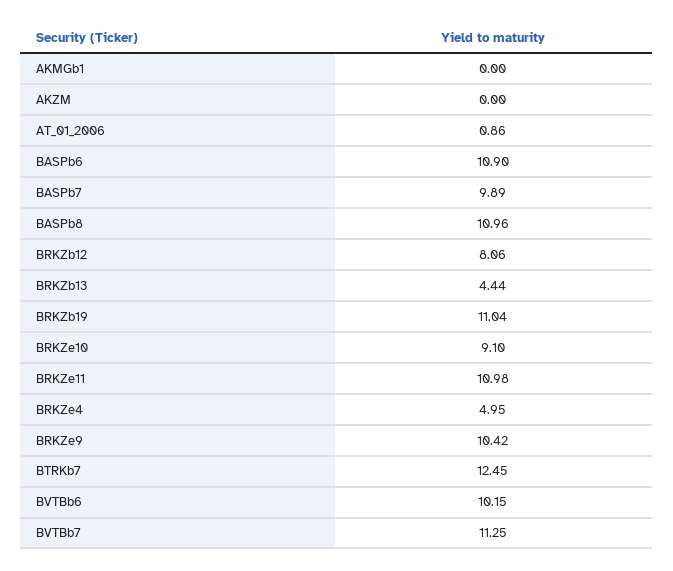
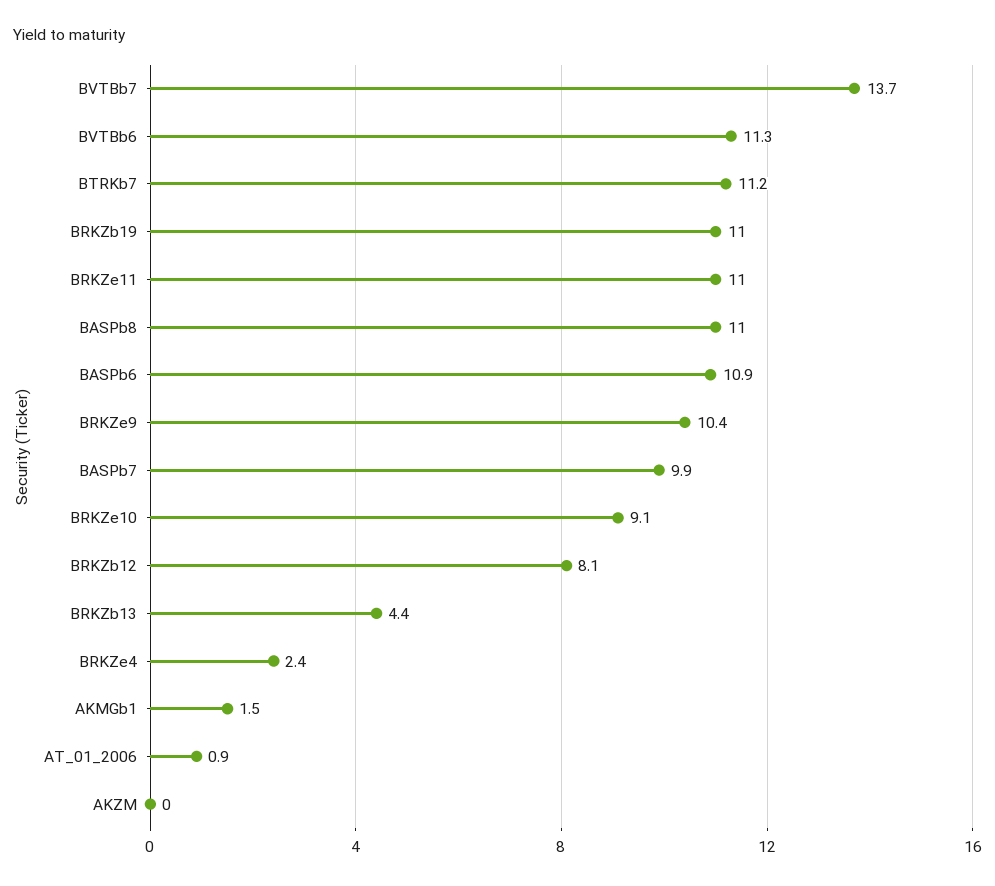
  {
-   "AKMGb1": 0,
+   "AKMGb1": 1.5,
    "AKZM": 0,
    "AT_01_2006": 0.86,
    "BASPb6": 10.9,
    "BASPb7": 9.89,
    "BASPb8": 10.96,
    "BRKZb12": 8.06,
    "BRKZb13": 4.44,
    "BRKZb19": 11.04,
    "BRKZe10": 9.1,
    "BRKZe11": 10.98,
-   "BRKZe4": 4.95,
+   "BRKZe4": 2.4,
    "BRKZe9": 10.42,
-   "BTRKb7": 12.45,
+   "BTRKb7": 11.2,
-   "BVTBb6": 10.15,
+   "BVTBb6": 11.3,
-   "BVTBb7": 11.25
+   "BVTBb7": 13.7
  }

